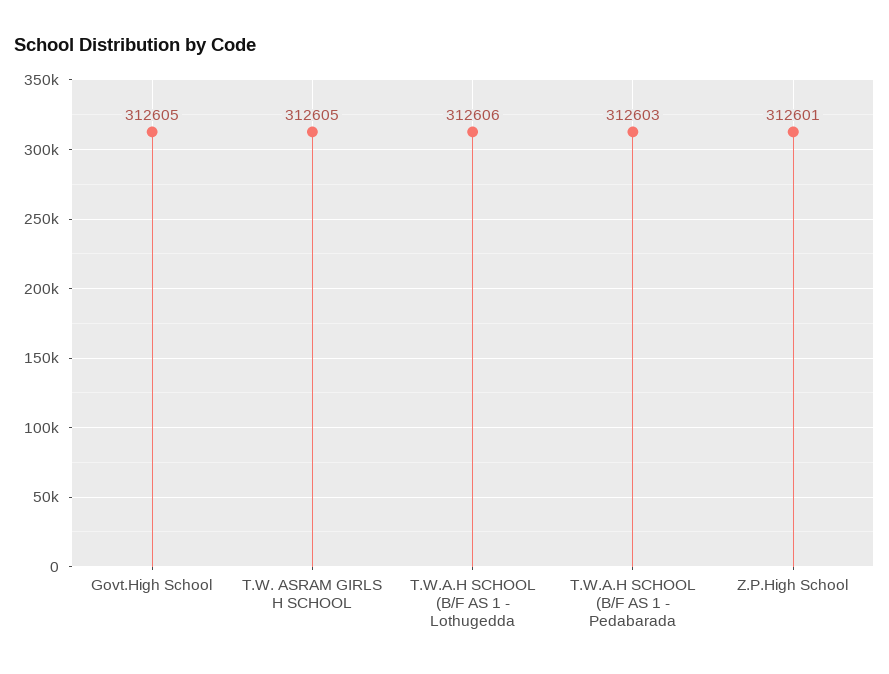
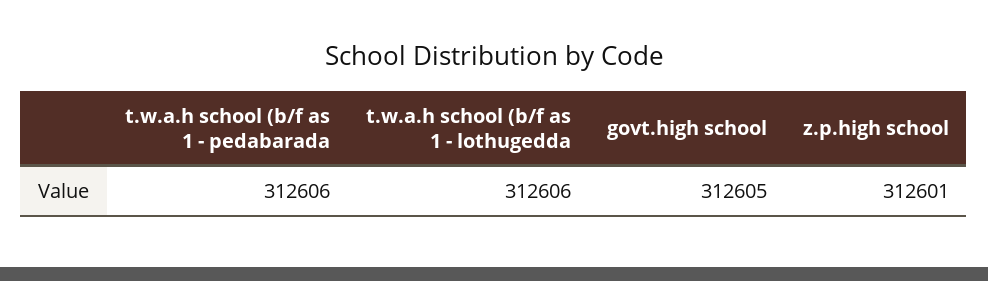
  {
    "Govt.High School": 312605,
-   "T.W. ASRAM GIRLS H SCHOOL": 312605,
    "T.W.A.H SCHOOL (B/F AS 1 - Lothugedda": 312606,
-   "T.W.A.H SCHOOL (B/F AS 1 - Pedabarada": 312603,
+   "T.W.A.H SCHOOL (B/F AS 1 - Pedabarada": 312606,
    "Z.P.High School": 312601
  }

